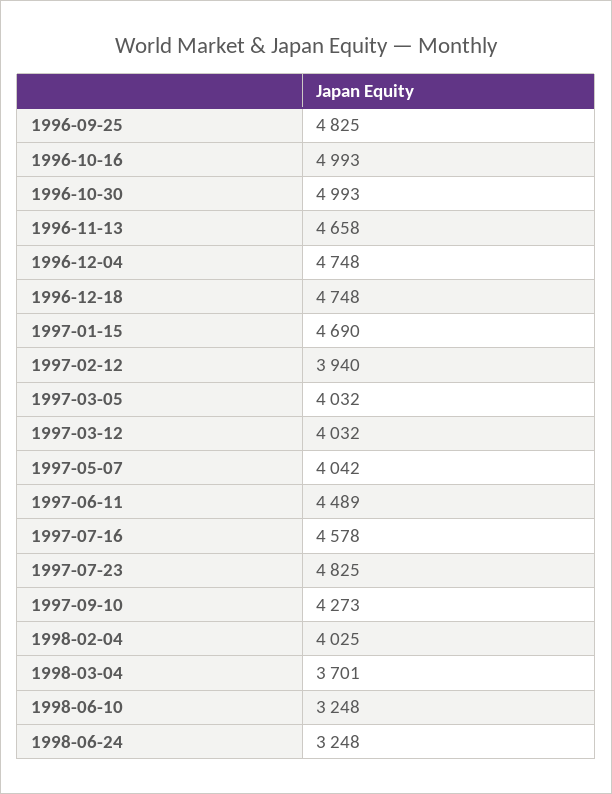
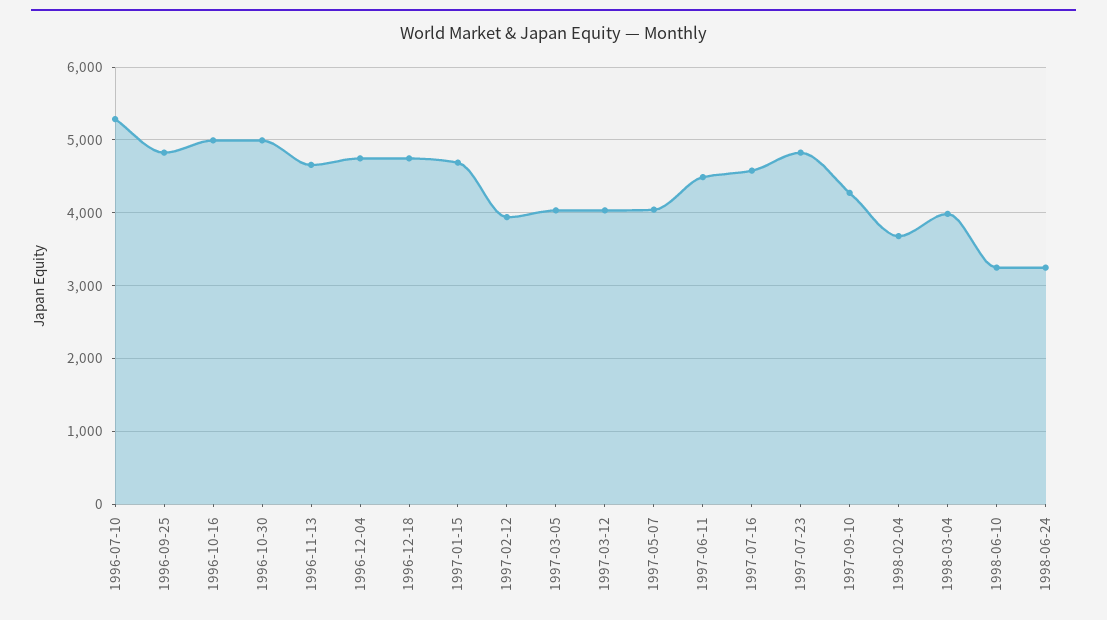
  {
    "1996-09-25": 4825,
    "1996-10-16": 4993,
    "1996-10-30": 4993,
    "1996-11-13": 4658,
    "1996-12-04": 4748,
    "1996-12-18": 4748,
    "1997-01-15": 4690,
    "1997-02-12": 3940,
    "1997-03-05": 4032,
    "1997-03-12": 4032,
    "1997-05-07": 4042,
    "1997-06-11": 4489,
    "1997-07-16": 4578,
    "1997-07-23": 4825,
    "1997-09-10": 4273,
-   "1998-02-04": 4025,
+   "1998-02-04": 3700,
-   "1998-03-04": 3701,
+   "1998-03-04": 4000,
    "1998-06-10": 3248,
-   "1998-06-24": 3248
+   "1998-06-24": 3248,
+   "1996-07-10": 5300
  }

